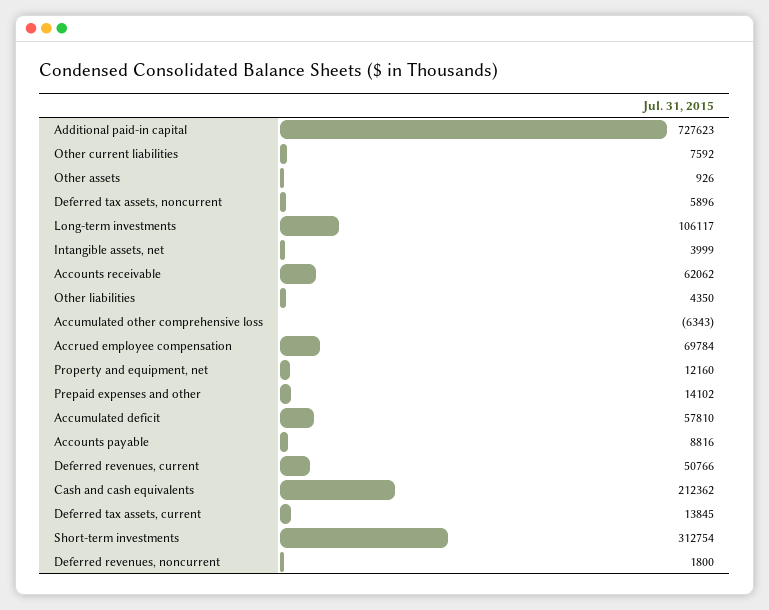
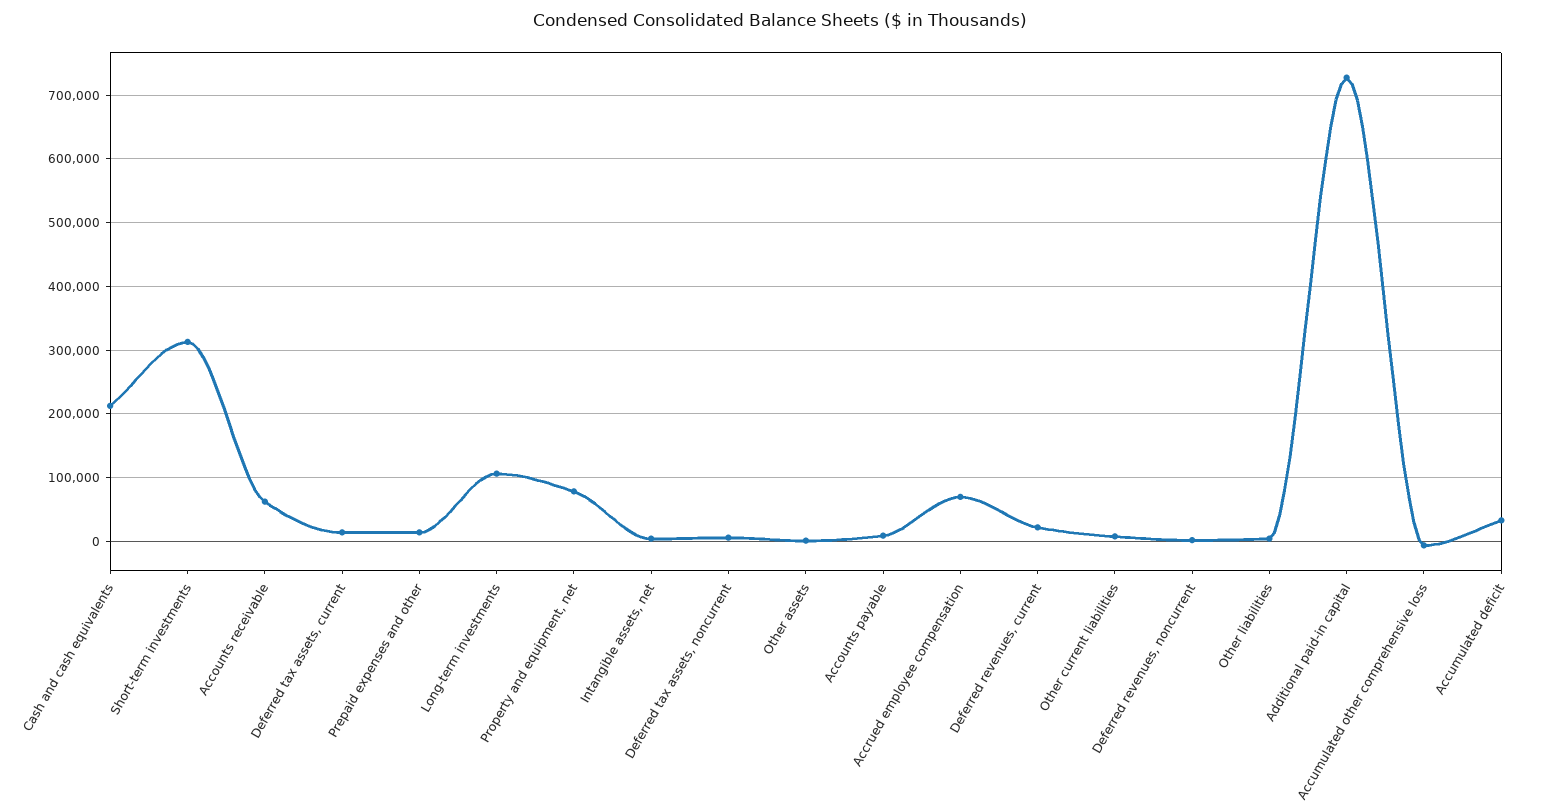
  {
    "Additional paid-in capital": 727623,
    "Other current liabilities": 7592,
    "Other assets": 926,
    "Deferred tax assets, noncurrent": 5896,
    "Long-term investments": 106117,
    "Intangible assets, net": 3999,
    "Accounts receivable": 62062,
    "Other liabilities": 4350,
    "Accumulated other comprehensive loss": -6343,
    "Accrued employee compensation": 69784,
-   "Property and equipment, net": 12160,
+   "Property and equipment, net": 80000,
    "Prepaid expenses and other": 14102,
-   "Accumulated deficit": 57810,
+   "Accumulated deficit": 30000,
    "Accounts payable": 8816,
-   "Deferred revenues, current": 50766,
+   "Deferred revenues, current": 20000,
    "Cash and cash equivalents": 212362,
    "Deferred tax assets, current": 13845,
    "Short-term investments": 312754,
    "Deferred revenues, noncurrent": 1800
  }

